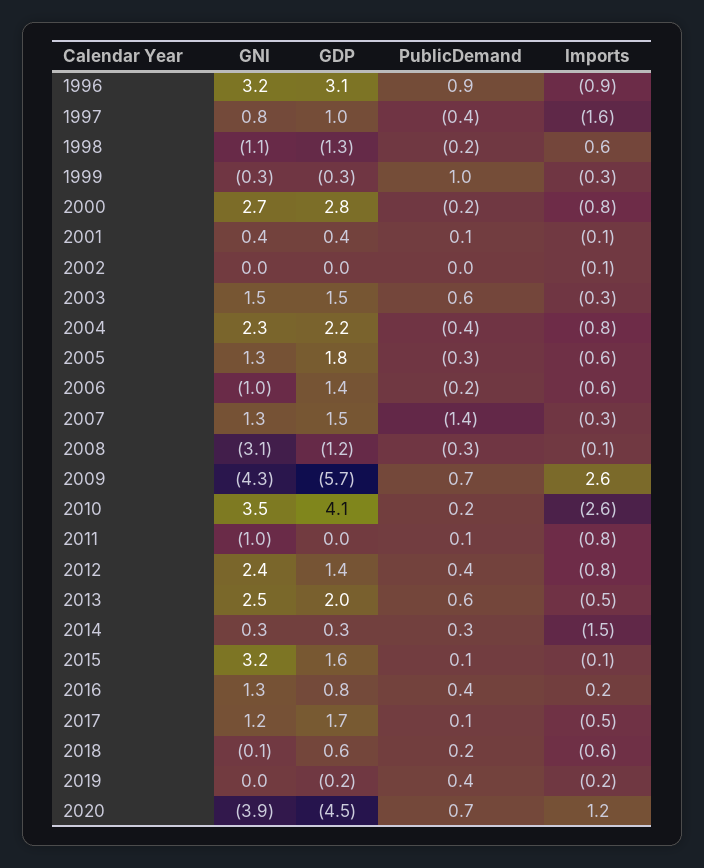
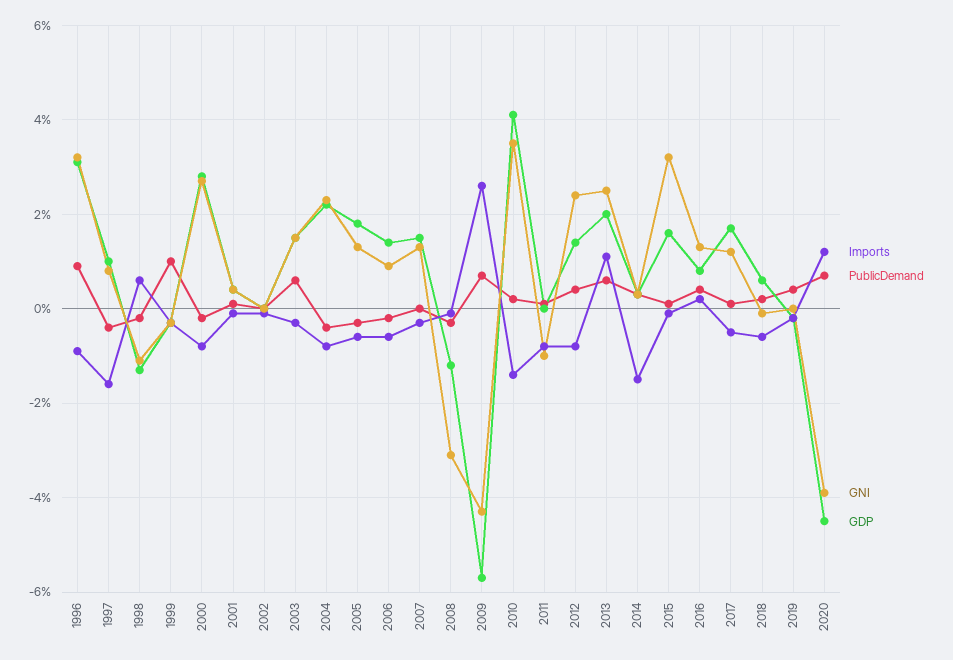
  {
    "GNI": {
      "1996": 3.2,
      "1997": 0.8,
      "1998": -1.1,
      "1999": -0.3,
      "2000": 2.7,
      "2001": 0.4,
      "2002": 0,
      "2003": 1.5,
      "2004": 2.3,
      "2005": 1.3,
-     "2006": -1,
+     "2006": 1,
      "2007": 1.3,
      "2008": -3.1,
      "2009": -4.3,
      "2010": 3.5,
      "2011": -1,
      "2012": 2.4,
      "2013": 2.5,
      "2014": 0.3,
      "2015": 3.2,
      "2016": 1.3,
      "2017": 1.2,
      "2018": -0.1,
      "2019": 0,
      "2020": -3.9
    },
    "GDP": {
      "1996": 3.1,
      "1997": 1,
      "1998": -1.3,
      "1999": -0.3,
      "2000": 2.8,
      "2001": 0.4,
      "2002": 0,
      "2003": 1.5,
      "2004": 2.2,
      "2005": 1.8,
      "2006": 1.4,
      "2007": 1.5,
      "2008": -1.2,
      "2009": -5.7,
      "2010": 4.1,
      "2011": 0,
      "2012": 1.4,
      "2013": 2,
      "2014": 0.3,
      "2015": 1.6,
      "2016": 0.8,
      "2017": 1.7,
      "2018": 0.6,
      "2019": -0.2,
      "2020": -4.5
    },
    "PublicDemand": {
      "1996": 0.9,
      "1997": -0.4,
      "1998": -0.2,
      "1999": 1,
      "2000": -0.2,
      "2001": 0.1,
      "2002": 0,
      "2003": 0.6,
      "2004": -0.4,
      "2005": -0.3,
      "2006": -0.2,
-     "2007": -1.4,
+     "2007": 0,
      "2008": -0.3,
      "2009": 0.7,
      "2010": 0.2,
      "2011": 0.1,
      "2012": 0.4,
      "2013": 0.6,
      "2014": 0.3,
      "2015": 0.1,
      "2016": 0.4,
      "2017": 0.1,
      "2018": 0.2,
      "2019": 0.4,
      "2020": 0.7
    },
    "Imports": {
      "1996": -0.9,
      "1997": -1.6,
      "1998": 0.6,
      "1999": -0.3,
      "2000": -0.8,
      "2001": -0.1,
      "2002": -0.1,
      "2003": -0.3,
      "2004": -0.8,
      "2005": -0.6,
      "2006": -0.6,
      "2007": -0.3,
      "2008": -0.1,
      "2009": 2.6,
-     "2010": -2.6,
+     "2010": -1.5,
      "2011": -0.8,
      "2012": -0.8,
-     "2013": -0.5,
+     "2013": 1,
      "2014": -1.5,
      "2015": -0.1,
      "2016": 0.2,
      "2017": -0.5,
      "2018": -0.6,
      "2019": -0.2,
      "2020": 1.2
    }
  }

